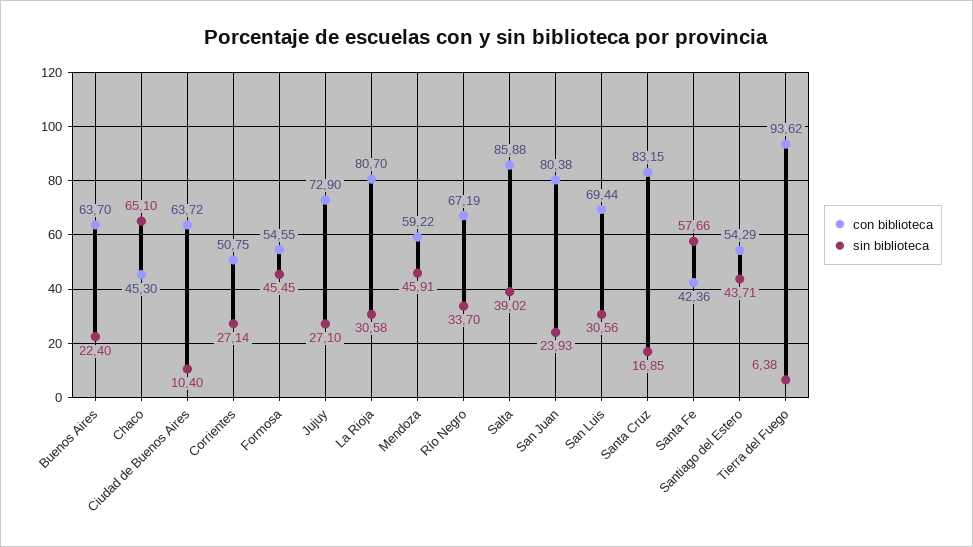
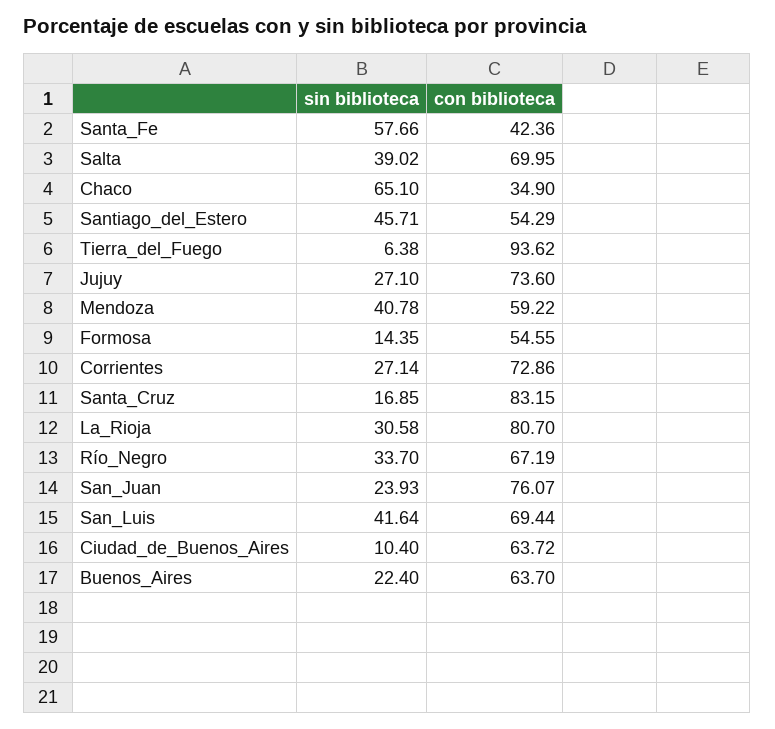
  {
    "con biblioteca": {
      "Buenos Aires": 63.7,
-     "Chaco": 45.3,
+     "Chaco": 34.9,
      "Ciudad de Buenos Aires": 63.72,
-     "Corrientes": 50.75,
+     "Corrientes": 72.86,
      "Formosa": 54.55,
-     "Jujuy": 72.9,
+     "Jujuy": 73.6,
      "La Rioja": 80.7,
      "Mendoza": 59.22,
      "Río Negro": 67.19,
-     "Salta": 85.88,
+     "Salta": 69.95,
-     "San Juan": 80.38,
+     "San Juan": 76.07,
      "San Luis": 69.44,
      "Santa Cruz": 83.15,
      "Santa Fe": 42.36,
      "Santiago del Estero": 54.29,
      "Tierra del Fuego": 93.62
    },
    "sin biblioteca": {
      "Buenos Aires": 22.4,
      "Chaco": 65.1,
      "Ciudad de Buenos Aires": 10.4,
      "Corrientes": 27.14,
-     "Formosa": 45.45,
+     "Formosa": 14.35,
      "Jujuy": 27.1,
      "La Rioja": 30.58,
-     "Mendoza": 45.91,
+     "Mendoza": 40.78,
      "Río Negro": 33.7,
      "Salta": 39.02,
      "San Juan": 23.93,
-     "San Luis": 30.56,
+     "San Luis": 41.64,
      "Santa Cruz": 16.85,
      "Santa Fe": 57.66,
-     "Santiago del Estero": 43.71,
+     "Santiago del Estero": 45.71,
      "Tierra del Fuego": 6.38
    }
  }

